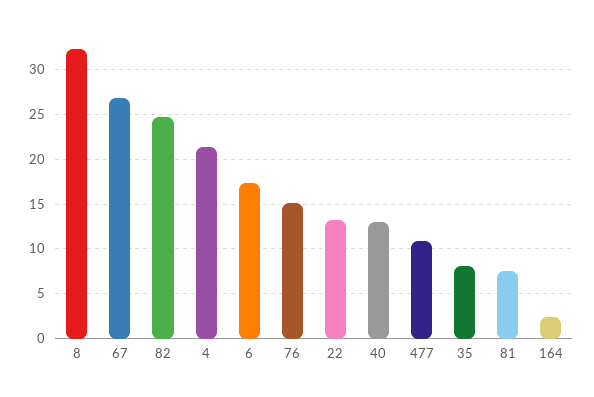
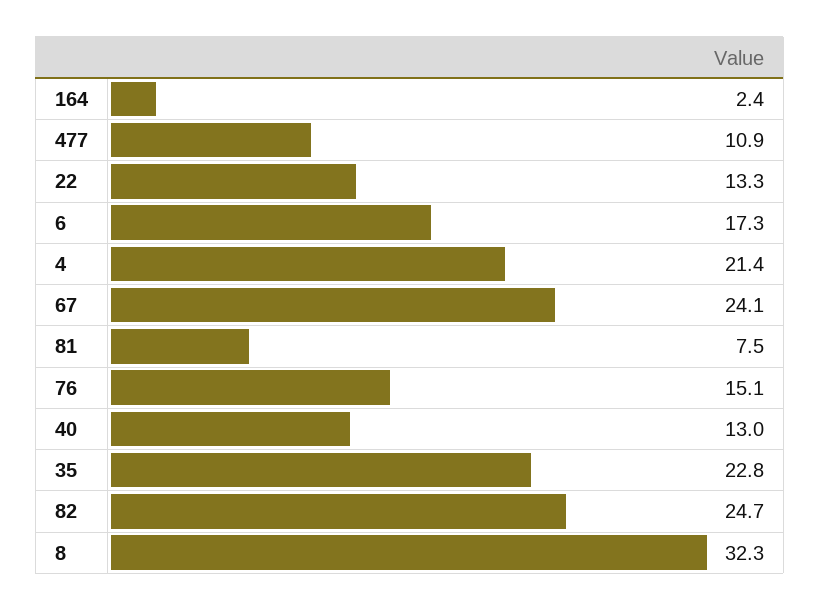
  {
    "8": 32.3,
-   "67": 27,
+   "67": 24.1,
    "82": 24.7,
    "4": 21.4,
    "6": 17.3,
    "76": 15.1,
    "22": 13.3,
    "40": 13,
    "477": 10.9,
-   "35": 8,
+   "35": 22.8,
    "81": 7.5,
    "164": 2.4
  }

